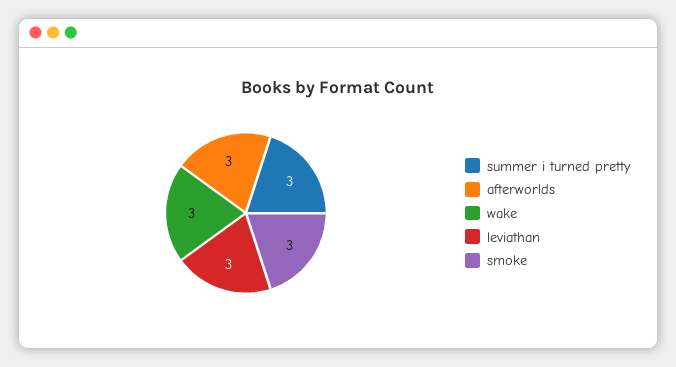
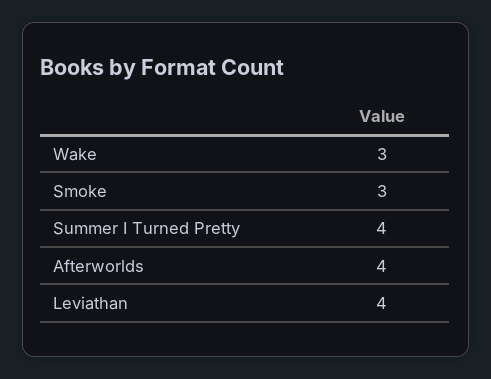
  {
-   "summer i turned pretty": 3,
+   "summer i turned pretty": 4,
-   "afterworlds": 3,
+   "afterworlds": 4,
    "wake": 3,
-   "leviathan": 3,
+   "leviathan": 4,
    "smoke": 3
  }

